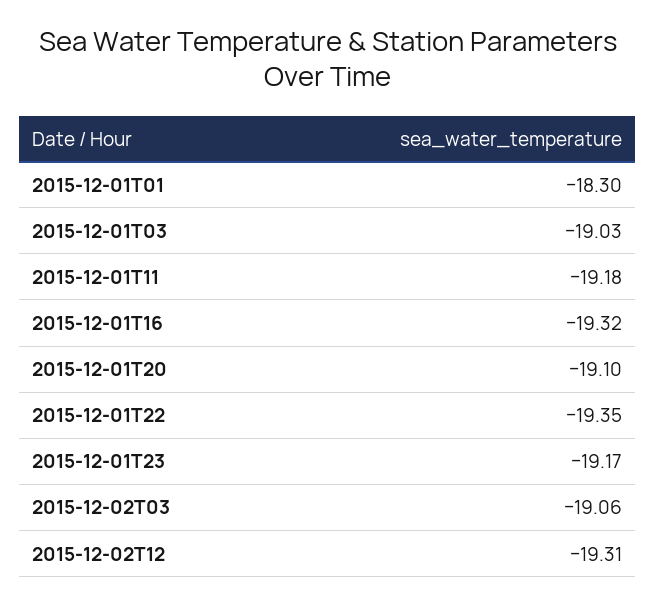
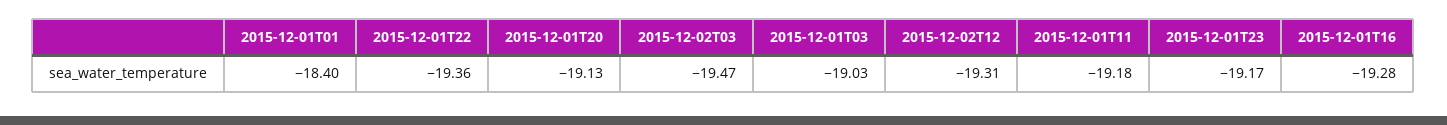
  {
-   "2015-12-01T01": -18.3,
+   "2015-12-01T01": -18.4,
    "2015-12-01T03": -19.03,
    "2015-12-01T11": -19.18,
-   "2015-12-01T16": -19.32,
+   "2015-12-01T16": -19.28,
-   "2015-12-01T20": -19.1,
+   "2015-12-01T20": -19.13,
-   "2015-12-01T22": -19.35,
+   "2015-12-01T22": -19.36,
    "2015-12-01T23": -19.17,
-   "2015-12-02T03": -19.06,
+   "2015-12-02T03": -19.47,
    "2015-12-02T12": -19.31
  }

